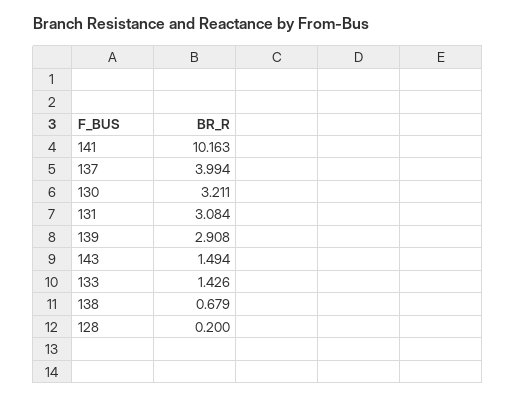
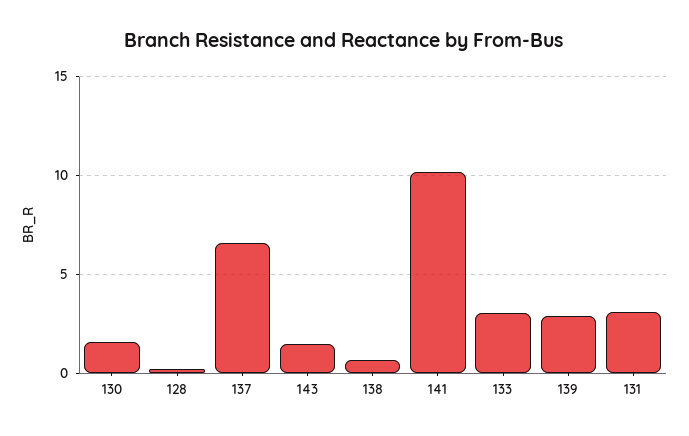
  {
    "141": 10.163,
-   "137": 3.994,
+   "137": 6.5,
-   "130": 3.211,
+   "130": 1.5,
    "131": 3.084,
    "139": 2.908,
    "143": 1.494,
-   "133": 1.426,
+   "133": 3,
    "138": 0.679,
    "128": 0.2
  }

